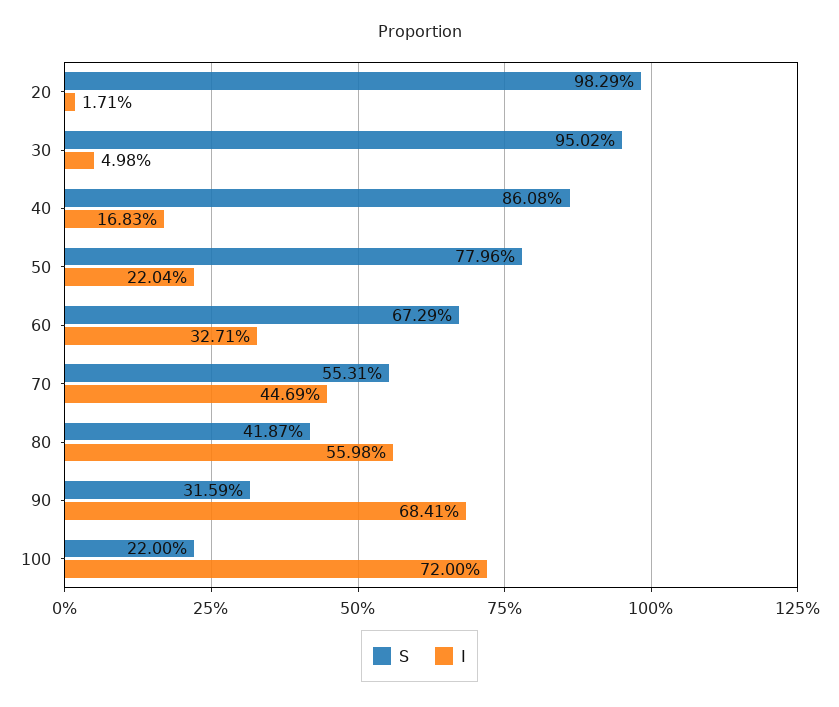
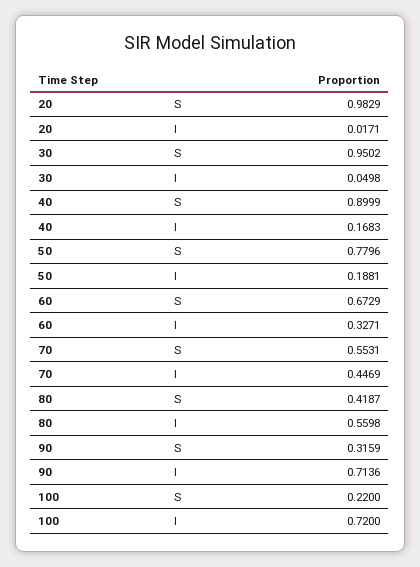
  {
    "S": {
      "20": 0.9829,
      "30": 0.9502,
-     "40": 0.8608,
+     "40": 0.8999,
      "50": 0.7796,
      "60": 0.6729,
      "70": 0.5531,
      "80": 0.4187,
      "90": 0.3159,
      "100": 0.22
    },
    "I": {
      "20": 0.0171,
      "30": 0.0498,
      "40": 0.1683,
-     "50": 0.2204,
+     "50": 0.1881,
      "60": 0.3271,
      "70": 0.4469,
      "80": 0.5598,
-     "90": 0.6841,
+     "90": 0.7136,
      "100": 0.72
    }
  }

